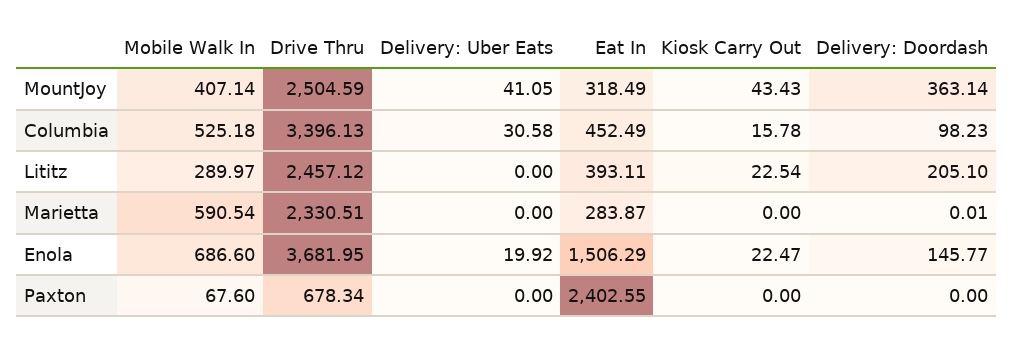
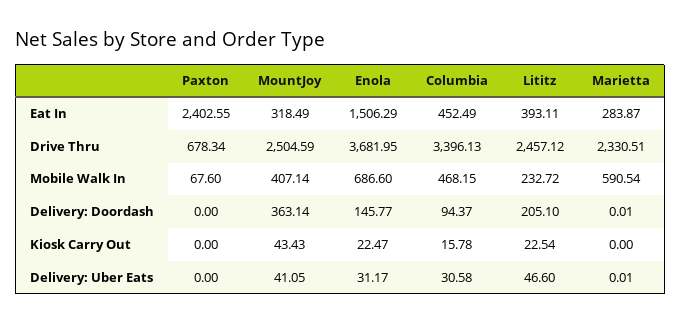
  {
    "Mobile Walk In": {
      "MountJoy": 407.14,
-     "Columbia": 525.18,
+     "Columbia": 468.15,
-     "Lititz": 289.97,
+     "Lititz": 232.72,
      "Marietta": 590.54,
      "Enola": 686.6,
      "Paxton": 67.6
    },
    "Drive Thru": {
      "MountJoy": 2504.59,
      "Columbia": 3396.13,
      "Lititz": 2457.12,
      "Marietta": 2330.51,
      "Enola": 3681.95,
      "Paxton": 678.34
    },
    "Delivery: Uber Eats": {
      "MountJoy": 41.05,
      "Columbia": 30.58,
-     "Lititz": 0,
+     "Lititz": 46.6,
-     "Marietta": 0,
+     "Marietta": 0.01,
-     "Enola": 19.92,
+     "Enola": 31.17,
      "Paxton": 0
    },
    "Eat In": {
      "MountJoy": 318.49,
      "Columbia": 452.49,
      "Lititz": 393.11,
      "Marietta": 283.87,
      "Enola": 1506.29,
      "Paxton": 2402.55
    },
    "Kiosk Carry Out": {
      "MountJoy": 43.43,
      "Columbia": 15.78,
      "Lititz": 22.54,
      "Marietta": 0,
      "Enola": 22.47,
      "Paxton": 0
    },
    "Delivery: Doordash": {
      "MountJoy": 363.14,
-     "Columbia": 98.23,
+     "Columbia": 94.37,
      "Lititz": 205.1,
      "Marietta": 0.01,
      "Enola": 145.77,
      "Paxton": 0
    }
  }

